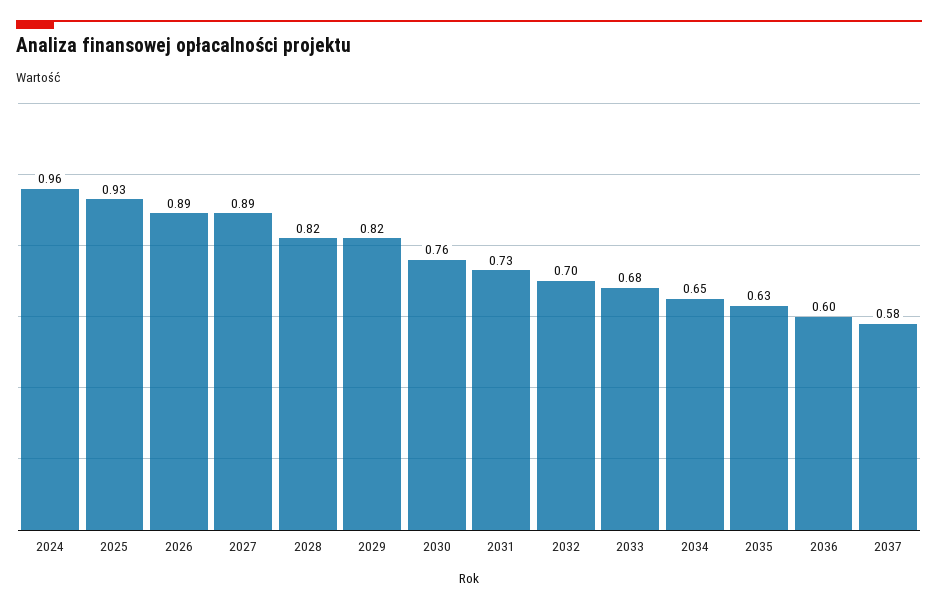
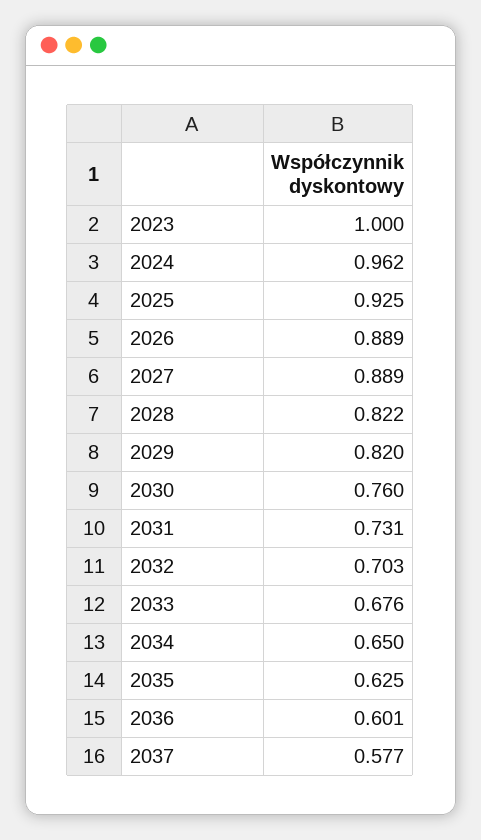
  {
    "2024": 0.962,
    "2025": 0.925,
    "2026": 0.889,
    "2027": 0.889,
    "2028": 0.822,
    "2029": 0.82,
    "2030": 0.76,
    "2031": 0.731,
    "2032": 0.703,
    "2033": 0.676,
    "2034": 0.65,
    "2035": 0.625,
    "2036": 0.601,
-   "2037": 0.577
+   "2037": 0.577,
+   "2023": 1
  }

